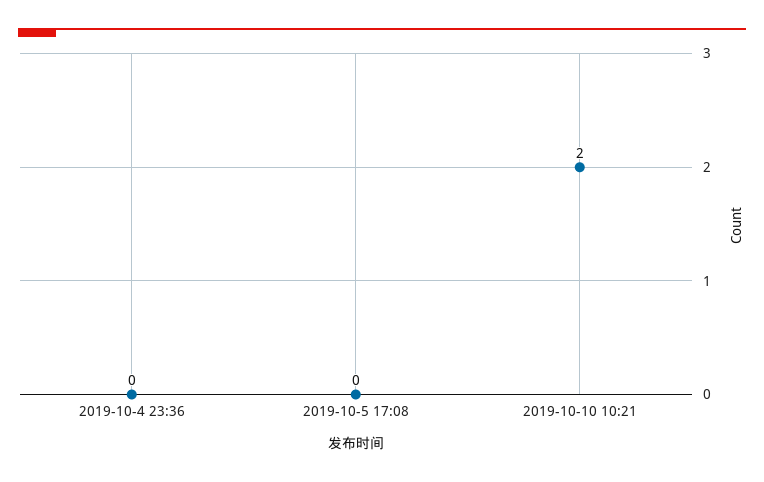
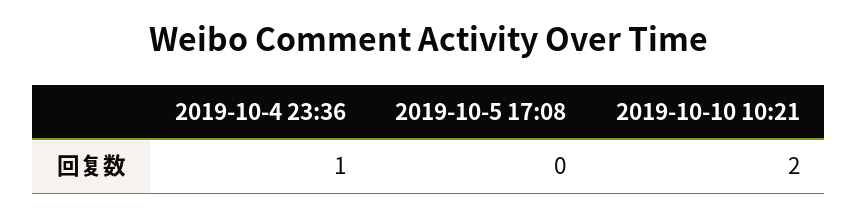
  {
-   "2019-10-4 23:36": 0,
+   "2019-10-4 23:36": 1,
    "2019-10-5 17:08": 0,
    "2019-10-10 10:21": 2
  }

